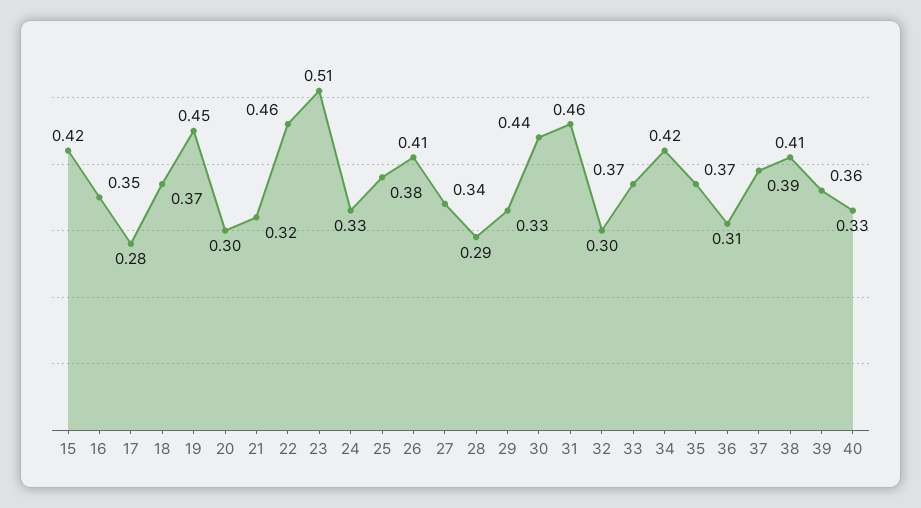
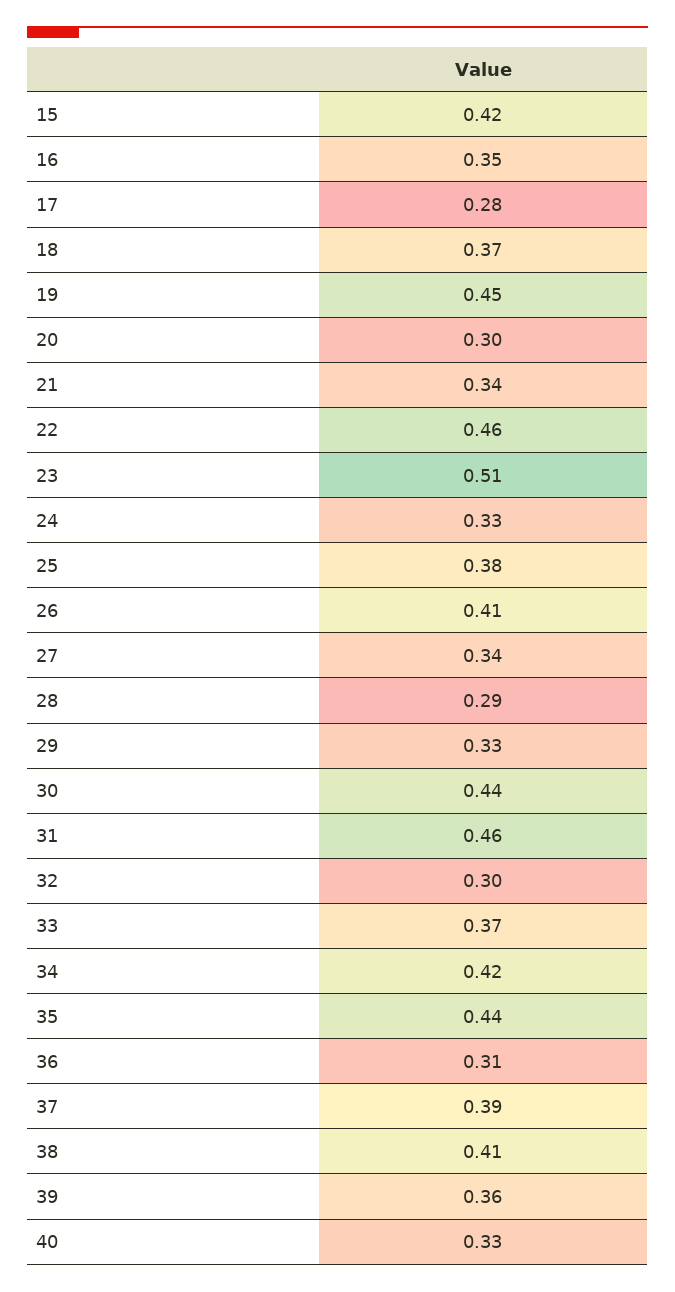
  {
    "15": 0.42,
    "16": 0.35,
    "17": 0.28,
    "18": 0.37,
    "19": 0.45,
    "20": 0.3,
-   "21": 0.32,
+   "21": 0.34,
    "22": 0.46,
    "23": 0.51,
    "24": 0.33,
    "25": 0.38,
    "26": 0.41,
    "27": 0.34,
    "28": 0.29,
    "29": 0.33,
    "30": 0.44,
    "31": 0.46,
    "32": 0.3,
    "33": 0.37,
    "34": 0.42,
-   "35": 0.37,
+   "35": 0.44,
    "36": 0.31,
    "37": 0.39,
    "38": 0.41,
    "39": 0.36,
    "40": 0.33
  }

